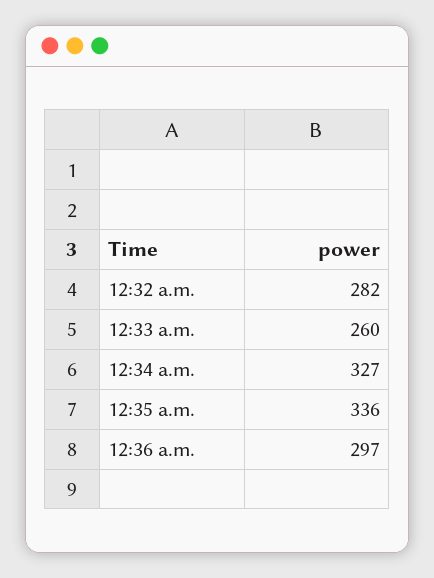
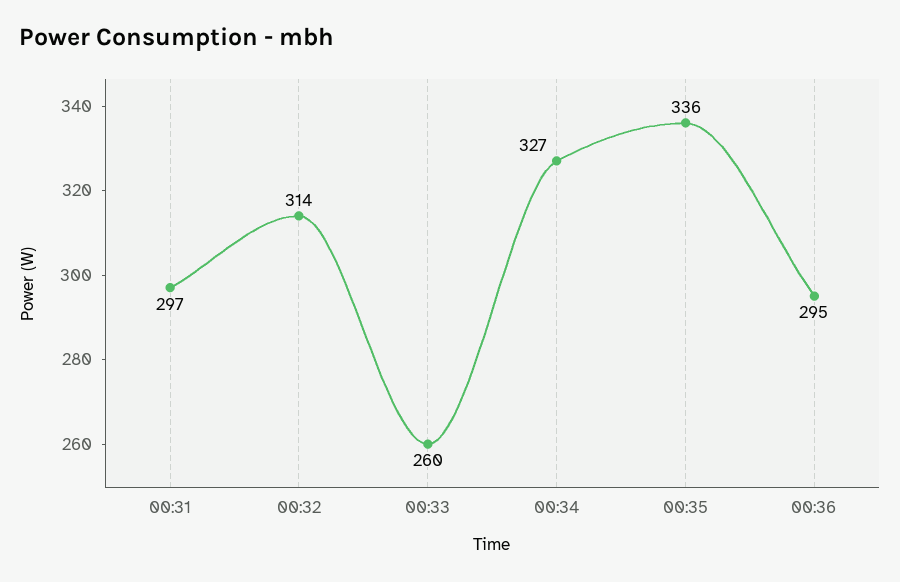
  {
-   "12:32 a.m.": 282,
+   "12:32 a.m.": 314,
    "12:33 a.m.": 260,
    "12:34 a.m.": 327,
    "12:35 a.m.": 336,
-   "12:36 a.m.": 297
+   "12:36 a.m.": 295,
+   "00:31": 297
  }

